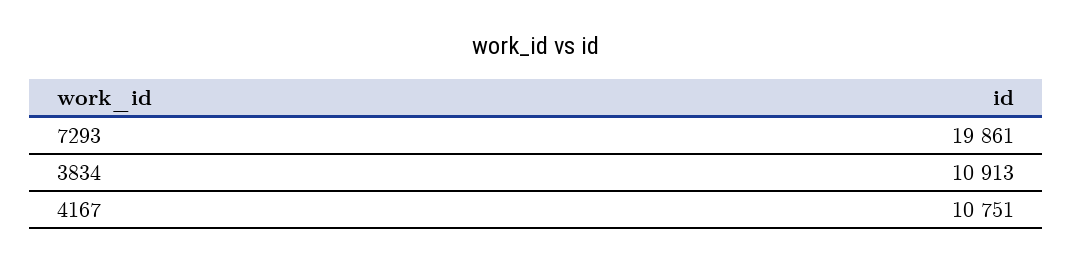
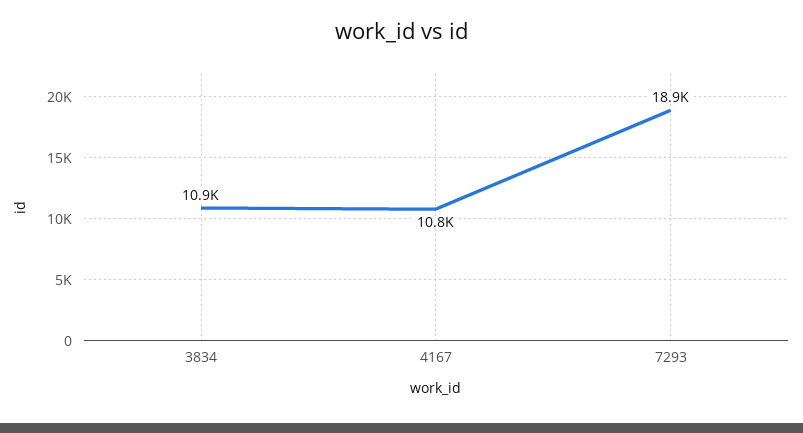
  {
-   "7293": 19861,
+   "7293": 18900,
    "3834": 10913,
    "4167": 10751
  }

